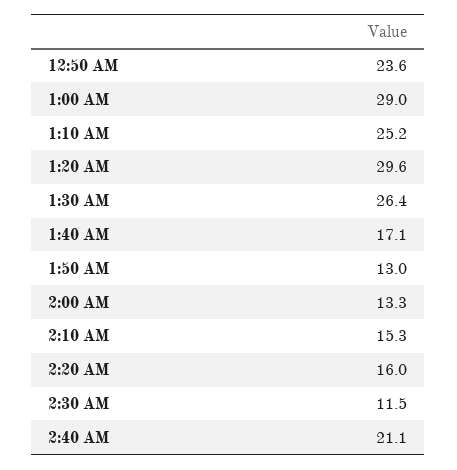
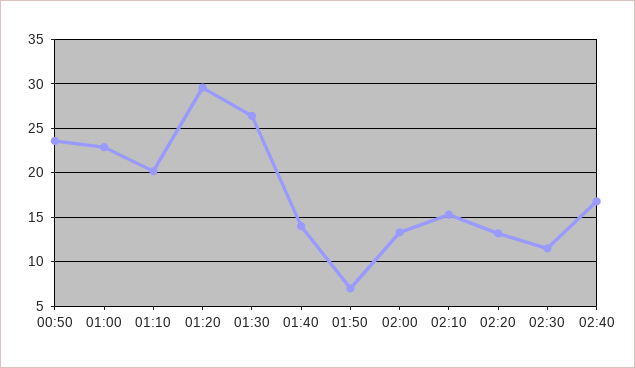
  {
    "12:50 AM": 23.6,
-   "1:00 AM": 29,
+   "1:00 AM": 23,
-   "1:10 AM": 25.2,
+   "1:10 AM": 20,
    "1:20 AM": 29.6,
    "1:30 AM": 26.4,
-   "1:40 AM": 17.1,
+   "1:40 AM": 14,
-   "1:50 AM": 13,
+   "1:50 AM": 7,
    "2:00 AM": 13.3,
    "2:10 AM": 15.3,
-   "2:20 AM": 16,
+   "2:20 AM": 13,
    "2:30 AM": 11.5,
-   "2:40 AM": 21.1
+   "2:40 AM": 17
  }

